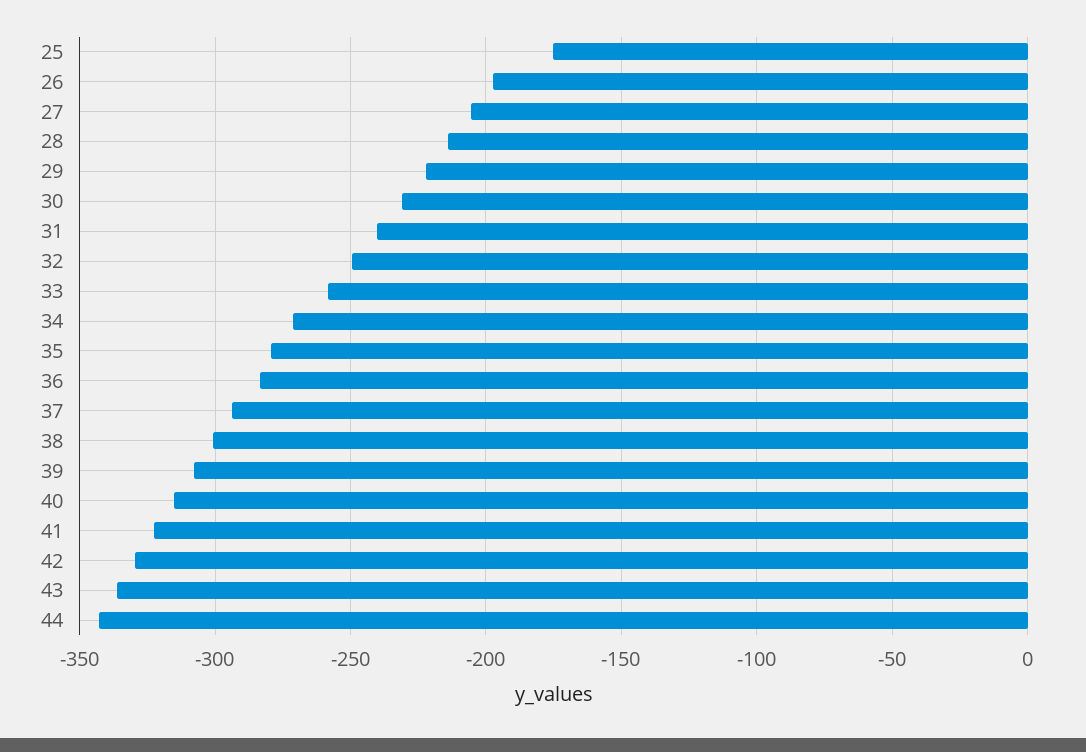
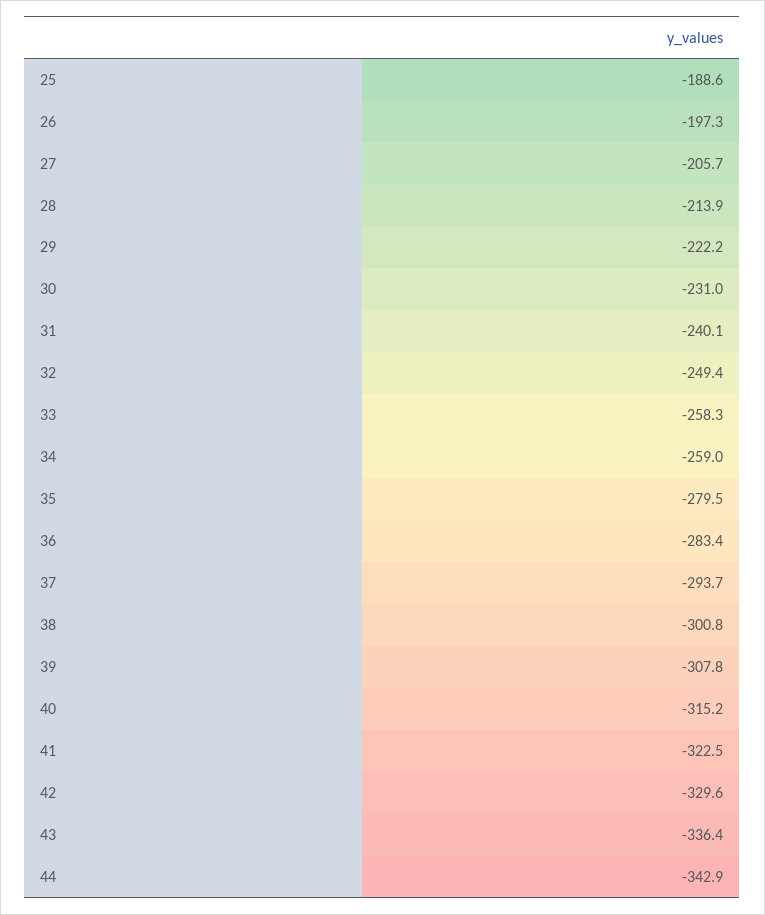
  {
-   "25": -175,
+   "25": -188.6,
    "26": -197.3,
    "27": -205.7,
    "28": -213.9,
    "29": -222.2,
    "30": -231,
    "31": -240.1,
    "32": -249.4,
    "33": -258.3,
-   "34": -270,
+   "34": -259,
    "35": -279.5,
    "36": -283.4,
    "37": -293.7,
    "38": -300.8,
    "39": -307.8,
    "40": -315.2,
    "41": -322.5,
    "42": -329.6,
    "43": -336.4,
    "44": -342.9
  }

